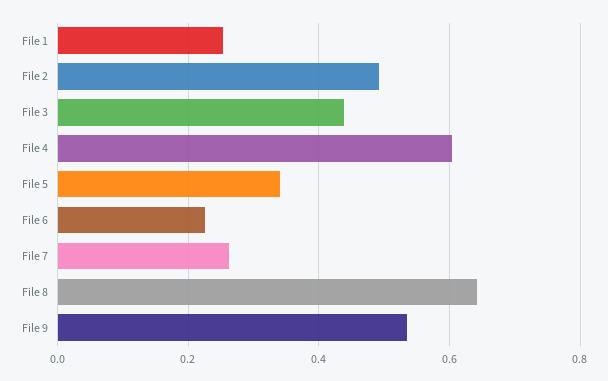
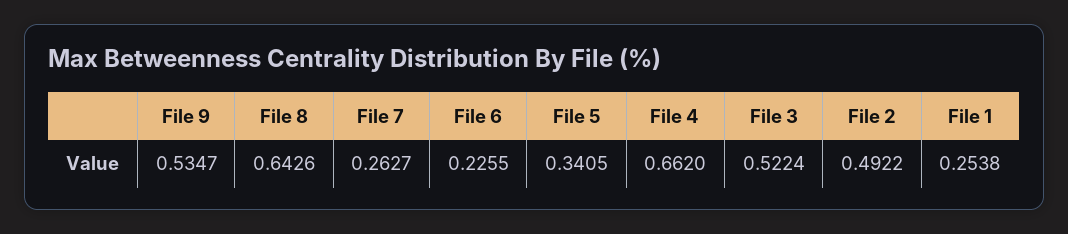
  {
    "File 1": 0.2538,
    "File 2": 0.4922,
-   "File 3": 0.44,
+   "File 3": 0.5224,
-   "File 4": 0.6,
+   "File 4": 0.662,
    "File 5": 0.3405,
    "File 6": 0.2255,
    "File 7": 0.2627,
    "File 8": 0.6426,
    "File 9": 0.5347
  }

